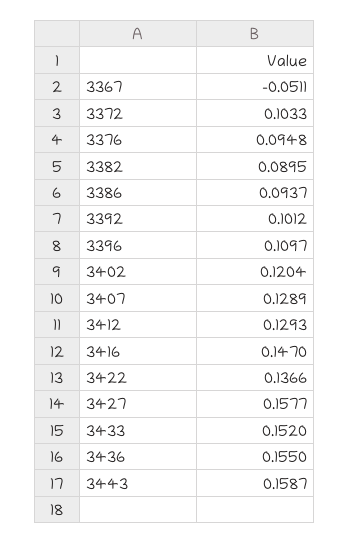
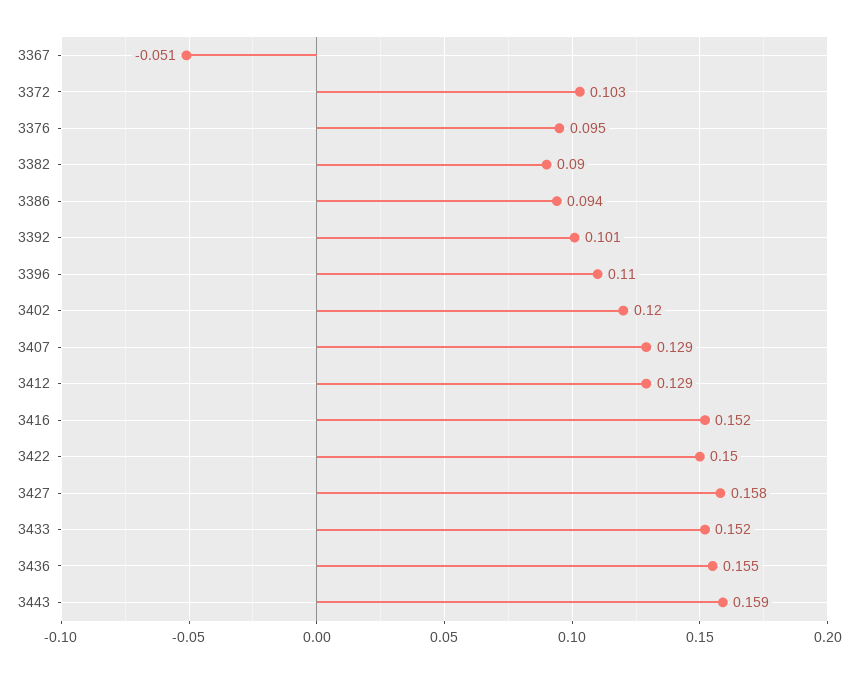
  {
    "3367": -0.0511,
    "3372": 0.1033,
    "3376": 0.0948,
    "3382": 0.0895,
    "3386": 0.0937,
    "3392": 0.1012,
    "3396": 0.1097,
    "3402": 0.1204,
    "3407": 0.1289,
    "3412": 0.1293,
-   "3416": 0.147,
+   "3416": 0.152,
-   "3422": 0.1366,
+   "3422": 0.15,
    "3427": 0.1577,
    "3433": 0.152,
    "3436": 0.155,
    "3443": 0.1587
  }

